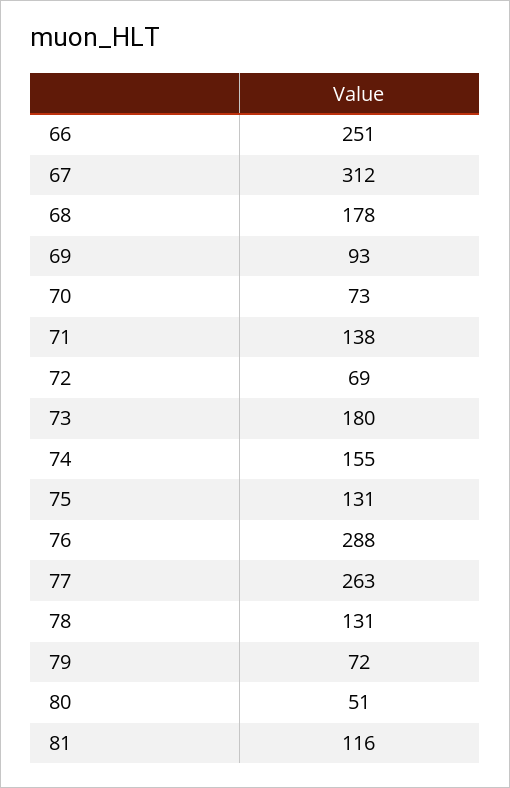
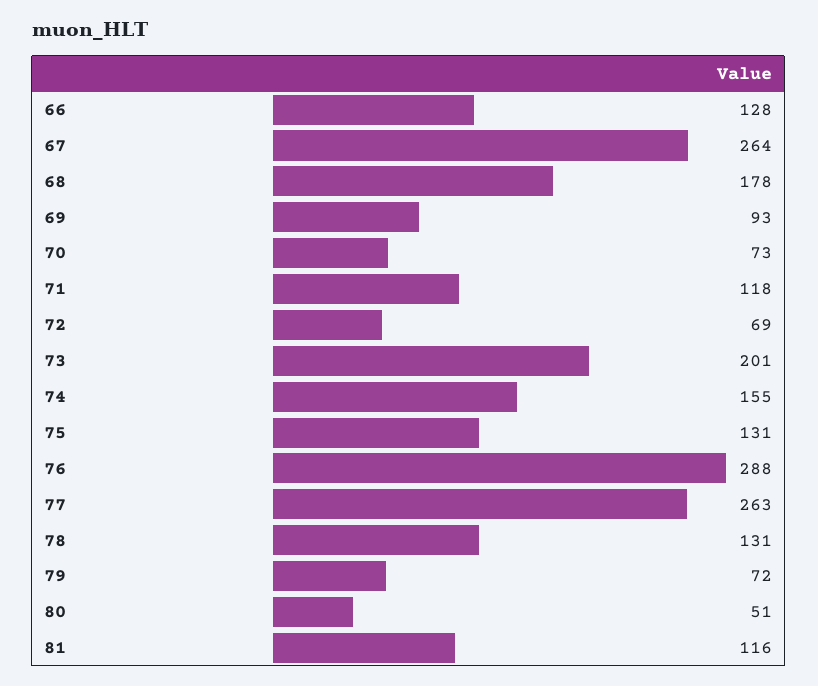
  {
-   "66": 251,
+   "66": 128,
-   "67": 312,
+   "67": 264,
    "68": 178,
    "69": 93,
    "70": 73,
-   "71": 138,
+   "71": 118,
    "72": 69,
-   "73": 180,
+   "73": 201,
    "74": 155,
    "75": 131,
    "76": 288,
    "77": 263,
    "78": 131,
    "79": 72,
    "80": 51,
    "81": 116
  }

